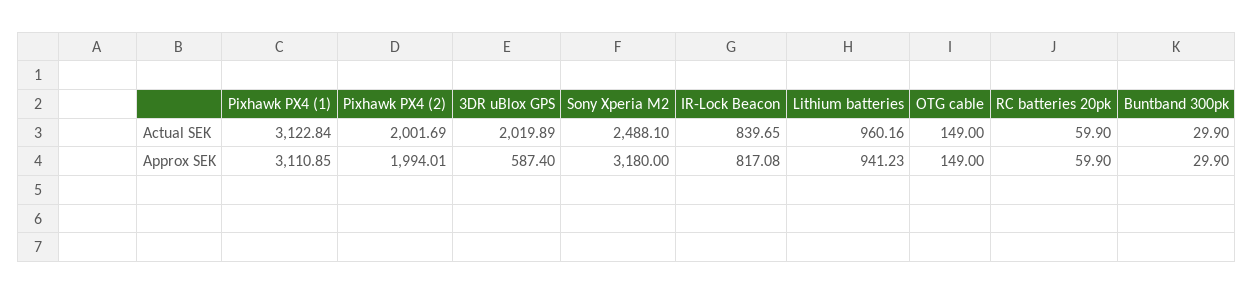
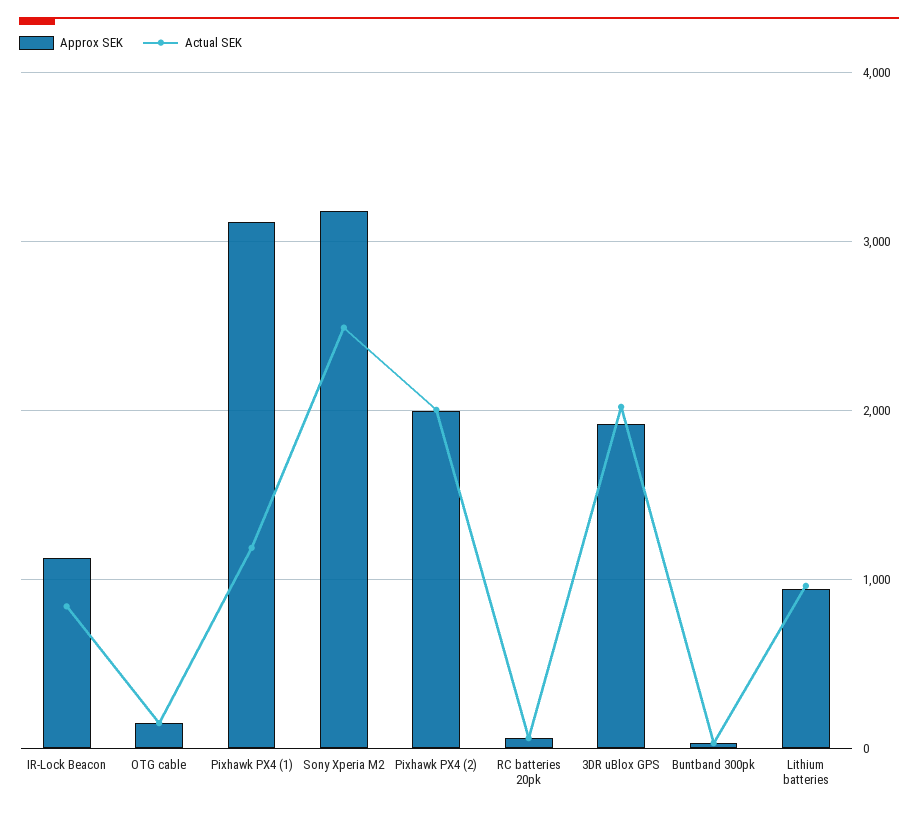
  {
    "Actual SEK": {
-     "Pixhawk PX4 (1)": 3122.84,
+     "Pixhawk PX4 (1)": 1200,
      "Pixhawk PX4 (2)": 2001.69,
      "3DR uBlox GPS": 2019.89,
      "Sony Xperia M2": 2488.1,
      "IR-Lock Beacon": 839.65,
      "Lithium batteries": 960.16,
      "OTG cable": 149,
      "RC batteries 20pk": 59.9,
      "Buntband 300pk": 29.9
    },
    "Approx SEK": {
      "Pixhawk PX4 (1)": 3110.85,
      "Pixhawk PX4 (2)": 1994.01,
-     "3DR uBlox GPS": 587.4,
+     "3DR uBlox GPS": 1900,
      "Sony Xperia M2": 3180,
-     "IR-Lock Beacon": 817.08,
+     "IR-Lock Beacon": 1100,
      "Lithium batteries": 941.23,
      "OTG cable": 149,
      "RC batteries 20pk": 59.9,
      "Buntband 300pk": 29.9
    }
  }

